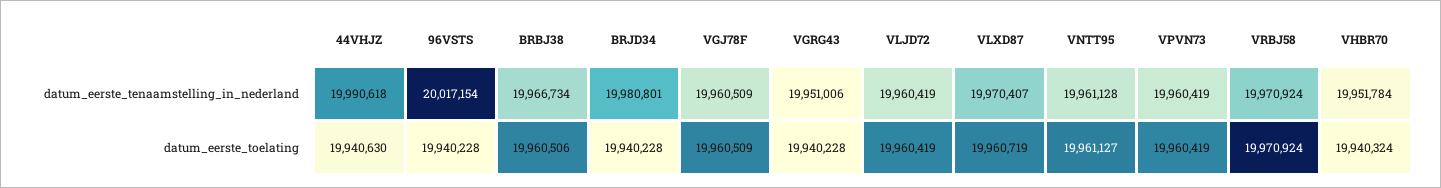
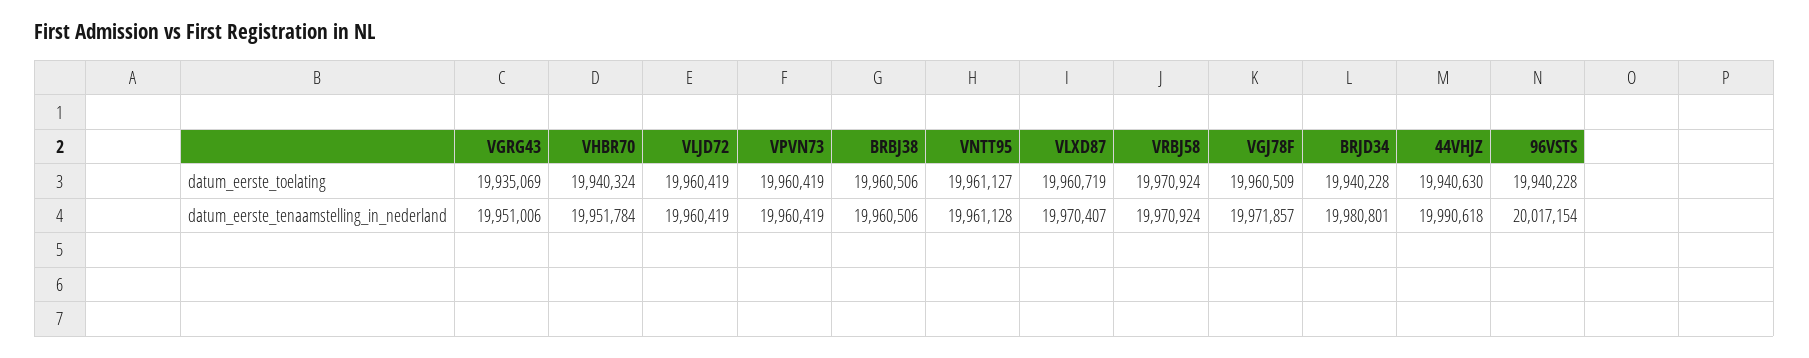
  {
    "44VHJZ": {
      "datum_eerste_tenaamstelling_in_nederland": 19990618,
      "datum_eerste_toelating": 19940630
    },
    "96VSTS": {
      "datum_eerste_tenaamstelling_in_nederland": 20017154,
      "datum_eerste_toelating": 19940228
    },
    "BRBJ38": {
-     "datum_eerste_tenaamstelling_in_nederland": 19966734,
+     "datum_eerste_tenaamstelling_in_nederland": 19960506,
      "datum_eerste_toelating": 19960506
    },
    "BRJD34": {
      "datum_eerste_tenaamstelling_in_nederland": 19980801,
      "datum_eerste_toelating": 19940228
    },
    "VGJ78F": {
-     "datum_eerste_tenaamstelling_in_nederland": 19960509,
+     "datum_eerste_tenaamstelling_in_nederland": 19971857,
      "datum_eerste_toelating": 19960509
    },
    "VGRG43": {
      "datum_eerste_tenaamstelling_in_nederland": 19951006,
-     "datum_eerste_toelating": 19940228
+     "datum_eerste_toelating": 19935069
    },
    "VLJD72": {
      "datum_eerste_tenaamstelling_in_nederland": 19960419,
      "datum_eerste_toelating": 19960419
    },
    "VLXD87": {
      "datum_eerste_tenaamstelling_in_nederland": 19970407,
      "datum_eerste_toelating": 19960719
    },
    "VNTT95": {
      "datum_eerste_tenaamstelling_in_nederland": 19961128,
      "datum_eerste_toelating": 19961127
    },
    "VPVN73": {
      "datum_eerste_tenaamstelling_in_nederland": 19960419,
      "datum_eerste_toelating": 19960419
    },
    "VRBJ58": {
      "datum_eerste_tenaamstelling_in_nederland": 19970924,
      "datum_eerste_toelating": 19970924
    },
    "VHBR70": {
      "datum_eerste_tenaamstelling_in_nederland": 19951784,
      "datum_eerste_toelating": 19940324
    }
  }

